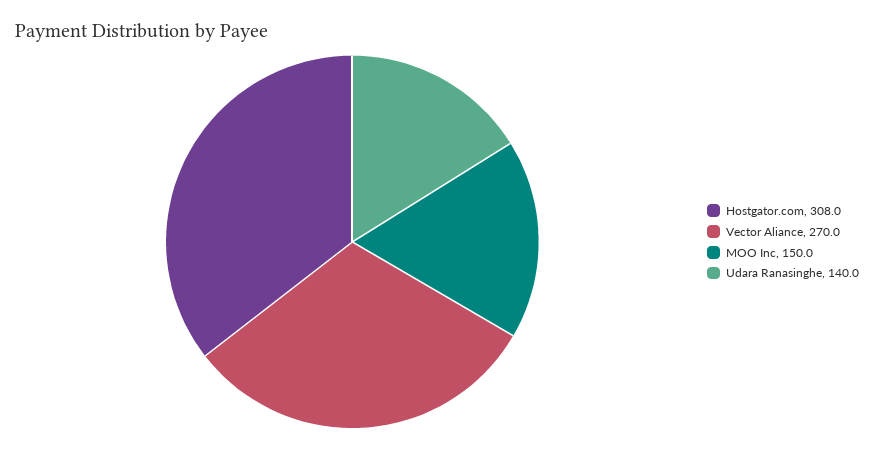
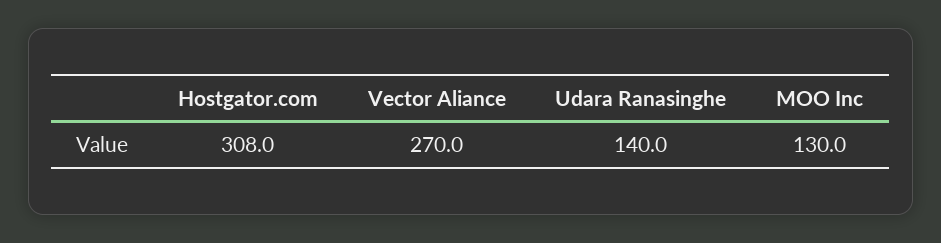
  {
    "Hostgator.com": 308,
    "Vector Aliance": 270,
-   "MOO Inc": 150,
+   "MOO Inc": 130,
    "Udara Ranasinghe": 140
  }

